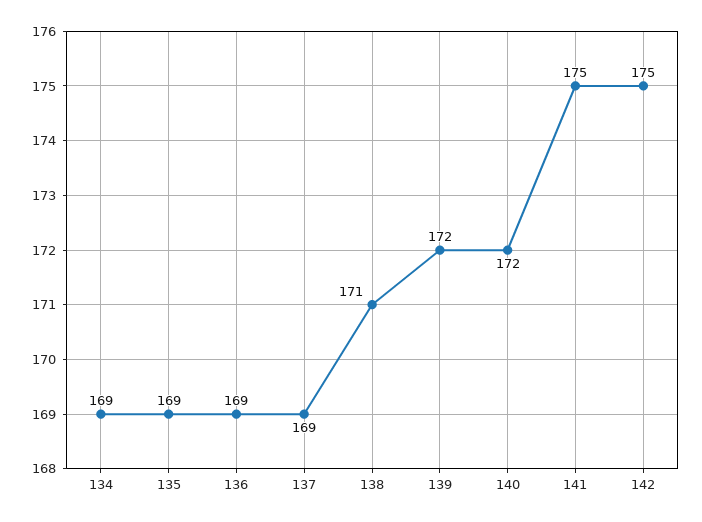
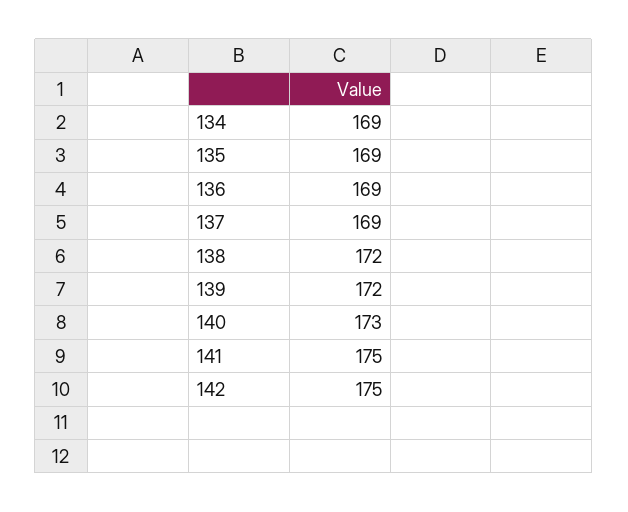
  {
    "134": 169,
    "135": 169,
    "136": 169,
    "137": 169,
-   "138": 171,
+   "138": 172,
    "139": 172,
-   "140": 172,
+   "140": 173,
    "141": 175,
    "142": 175
  }

